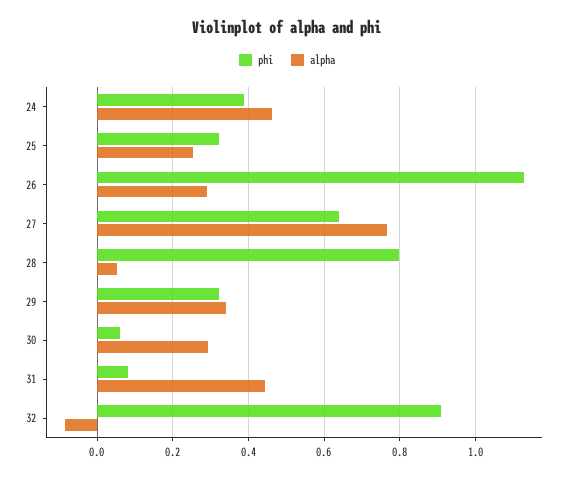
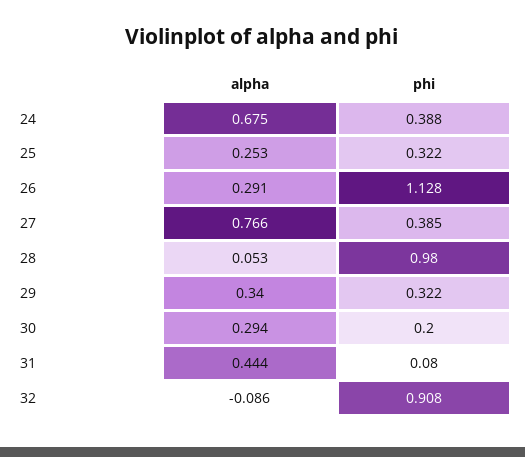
  {
    "phi": {
      "24": 0.388,
      "25": 0.322,
      "26": 1.128,
-     "27": 0.64,
+     "27": 0.385,
-     "28": 0.8,
+     "28": 0.98,
      "29": 0.322,
-     "30": 0.06,
+     "30": 0.2,
      "31": 0.08,
      "32": 0.908
    },
    "alpha": {
-     "24": 0.46,
+     "24": 0.675,
      "25": 0.253,
      "26": 0.291,
      "27": 0.766,
      "28": 0.053,
      "29": 0.34,
      "30": 0.294,
      "31": 0.444,
      "32": -0.086
    }
  }

